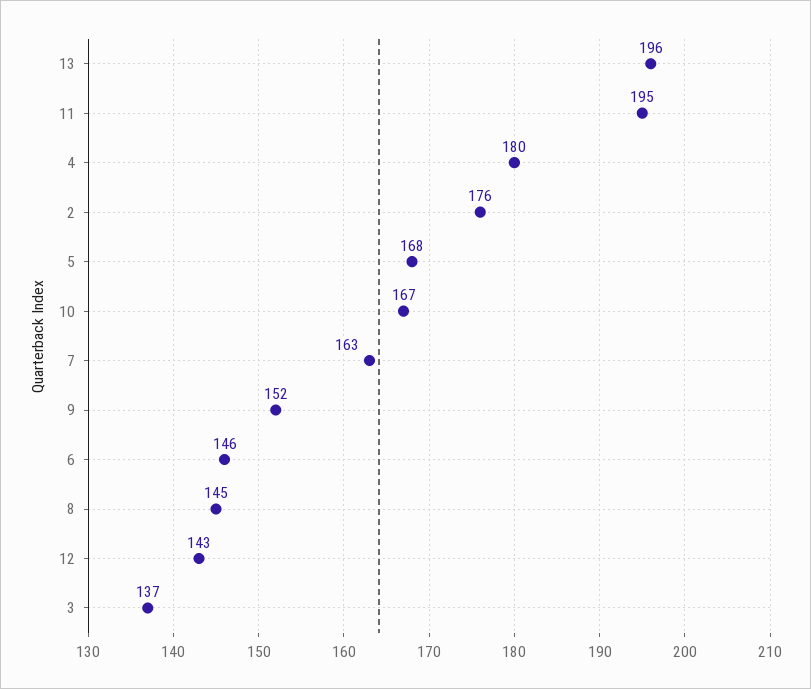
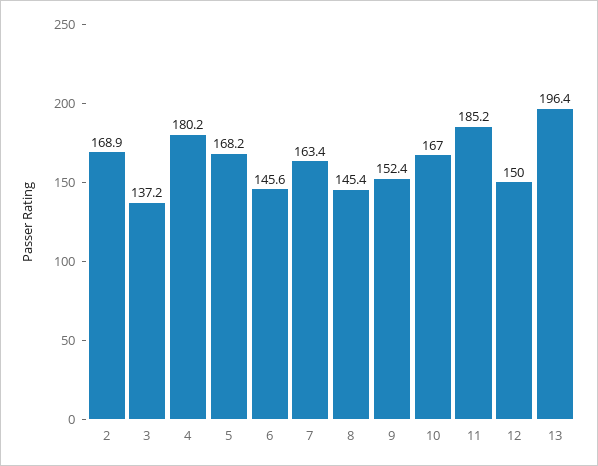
  {
    "13": 196.4,
-   "11": 195,
+   "11": 185.2,
    "4": 180.2,
-   "2": 176,
+   "2": 168.9,
    "5": 168.2,
    "10": 167,
    "7": 163.4,
    "9": 152.4,
    "6": 145.6,
    "8": 145.4,
-   "12": 143,
+   "12": 150,
    "3": 137.2
  }

